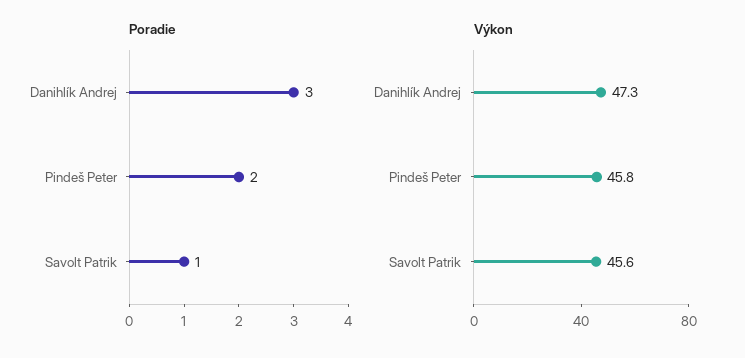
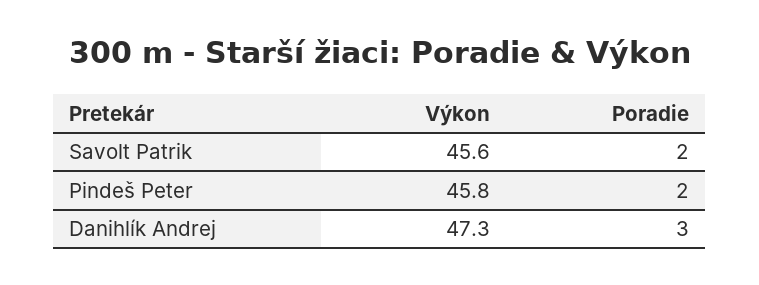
  {
    "Poradie": {
      "Danihlík Andrej": 3,
      "Pindeš Peter": 2,
-     "Savolt Patrik": 1
+     "Savolt Patrik": 2
    },
    "Výkon": {
      "Danihlík Andrej": 47.3,
      "Pindeš Peter": 45.8,
      "Savolt Patrik": 45.6
    }
  }

